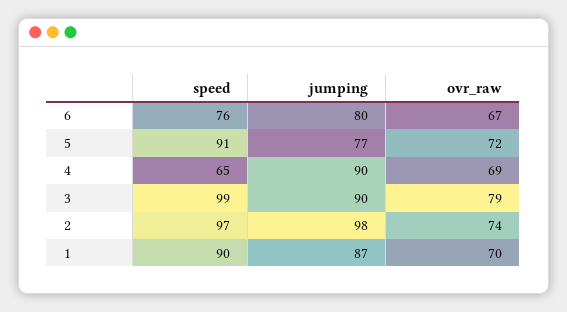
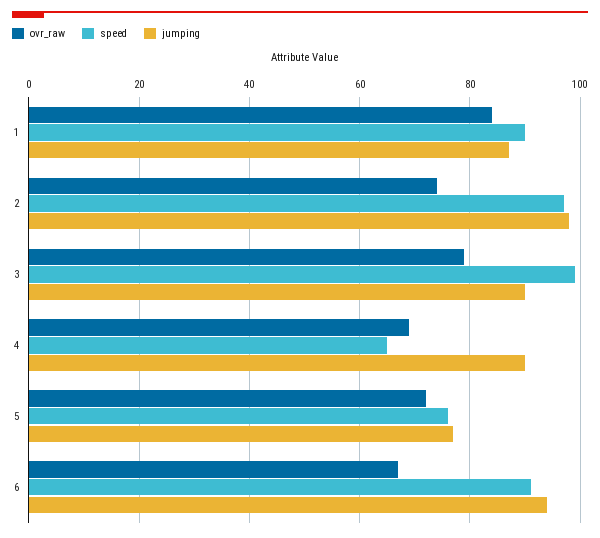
  {
    "speed": {
-     "6": 76,
+     "6": 90,
-     "5": 91,
+     "5": 75,
      "4": 65,
      "3": 99,
      "2": 97,
      "1": 90
    },
    "jumping": {
-     "6": 80,
+     "6": 95,
      "5": 77,
      "4": 90,
      "3": 90,
      "2": 98,
      "1": 87
    },
    "ovr_raw": {
      "6": 67,
      "5": 72,
      "4": 69,
      "3": 79,
      "2": 74,
-     "1": 70
+     "1": 85
    }
  }

